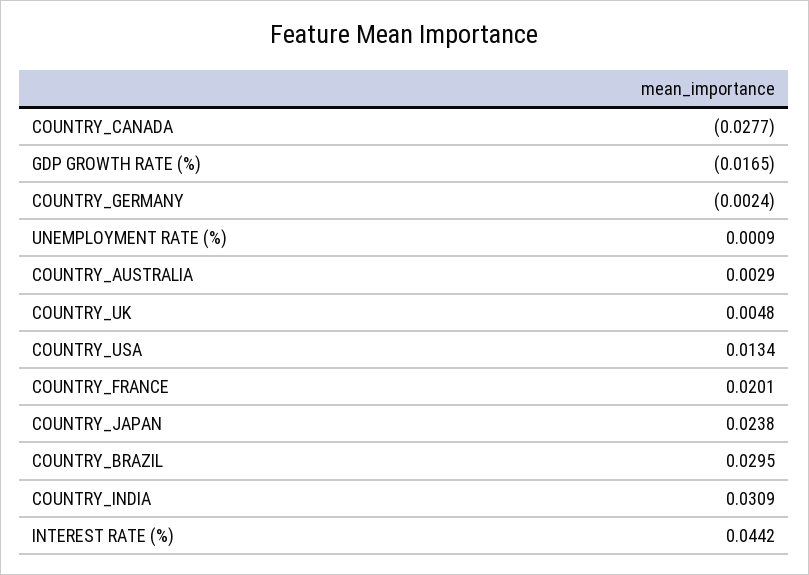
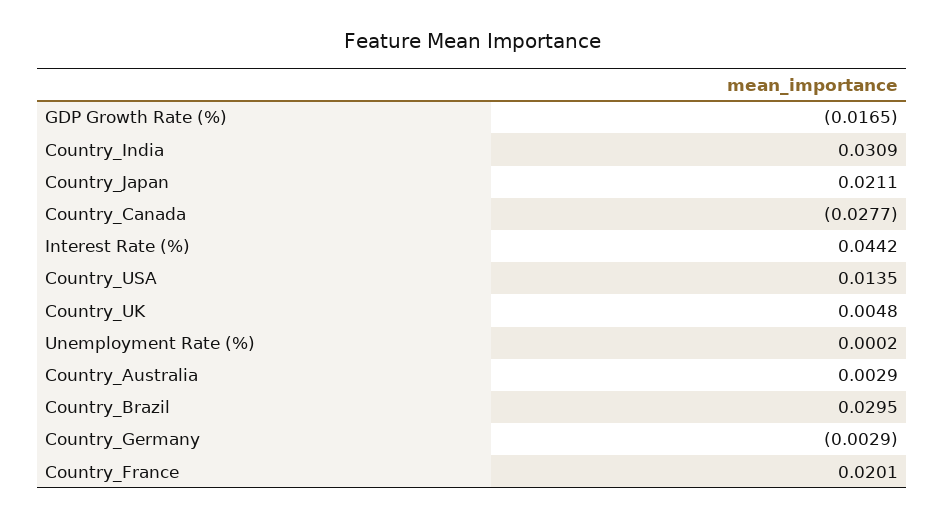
  {
    "COUNTRY_CANADA": -0.0277,
    "GDP GROWTH RATE (%)": -0.0165,
-   "COUNTRY_GERMANY": -0.0024,
+   "COUNTRY_GERMANY": -0.0029,
-   "UNEMPLOYMENT RATE (%)": 0.0009,
+   "UNEMPLOYMENT RATE (%)": 0.0002,
    "COUNTRY_AUSTRALIA": 0.0029,
    "COUNTRY_UK": 0.0048,
-   "COUNTRY_USA": 0.0134,
+   "COUNTRY_USA": 0.0135,
    "COUNTRY_FRANCE": 0.0201,
-   "COUNTRY_JAPAN": 0.0238,
+   "COUNTRY_JAPAN": 0.0211,
    "COUNTRY_BRAZIL": 0.0295,
    "COUNTRY_INDIA": 0.0309,
    "INTEREST RATE (%)": 0.0442
  }

